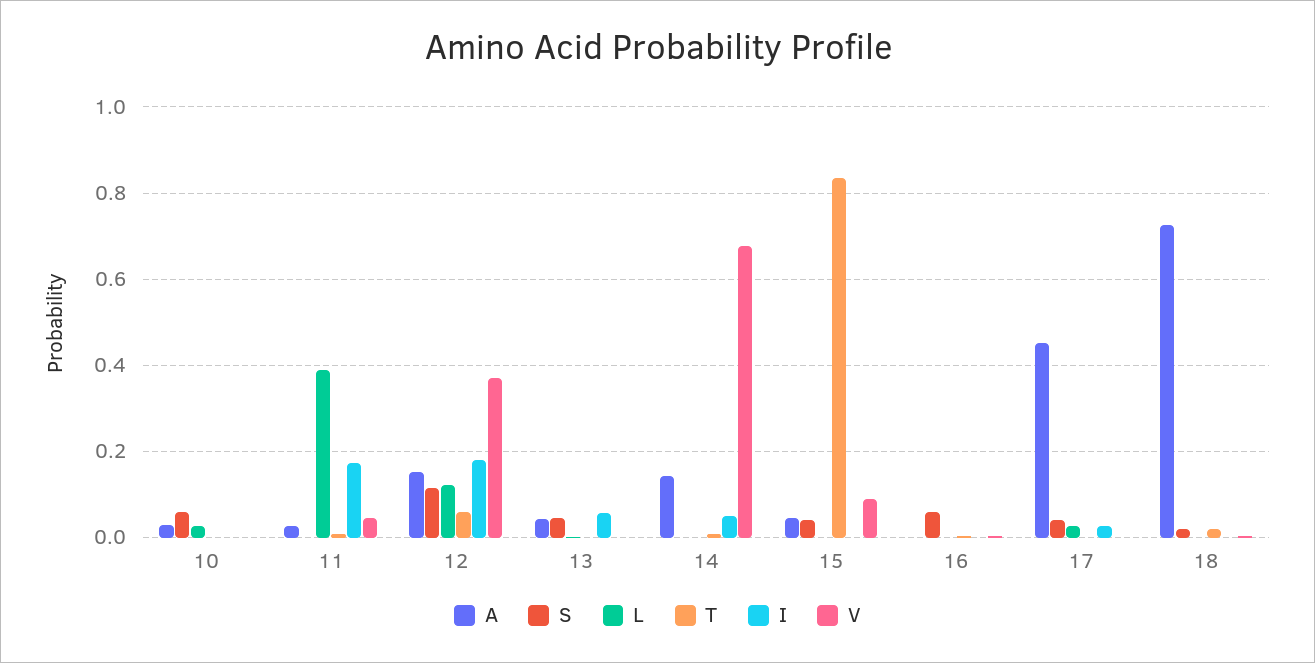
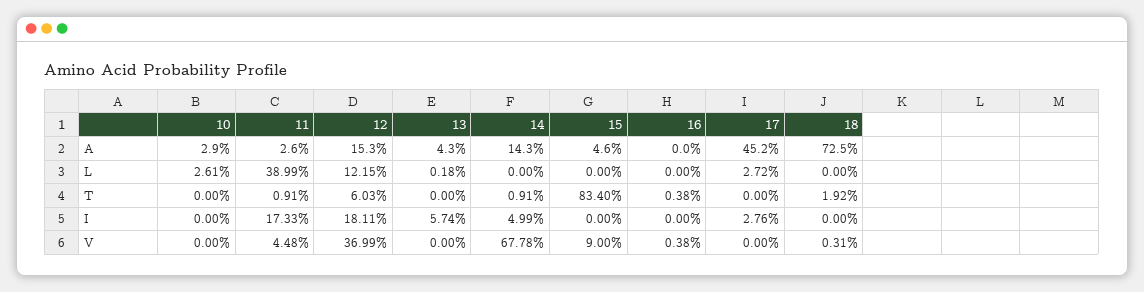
  {
    "A": {
      "10": 0.029,
      "11": 0.026,
      "12": 0.153,
      "13": 0.043,
      "14": 0.143,
      "15": 0.046,
      "16": 0,
      "17": 0.452,
      "18": 0.725
    },
-   "S": {
-     "10": 0.06,
-     "11": 0,
-     "12": 0.12,
-     "13": 0.04,
-     "14": 0,
-     "15": 0.04,
-     "16": 0.06,
-     "17": 0.04,
-     "18": 0.02
-   },
    "L": {
      "10": 0.0261,
      "11": 0.3899,
      "12": 0.1215,
      "13": 0.0018,
      "14": 0,
      "15": 0,
      "16": 0,
      "17": 0.0272,
      "18": 0
    },
    "T": {
      "10": 0,
      "11": 0.0091,
      "12": 0.0603,
      "13": 0,
      "14": 0.0091,
      "15": 0.834,
      "16": 0.0038,
      "17": 0,
      "18": 0.0192
    },
    "I": {
      "10": 0,
      "11": 0.1733,
      "12": 0.1811,
      "13": 0.0574,
      "14": 0.0499,
      "15": 0,
      "16": 0,
      "17": 0.0276,
      "18": 0
    },
    "V": {
      "10": 0,
      "11": 0.0448,
      "12": 0.3699,
      "13": 0,
      "14": 0.6778,
      "15": 0.09,
      "16": 0.0038,
      "17": 0,
      "18": 0.0031
    }
  }

